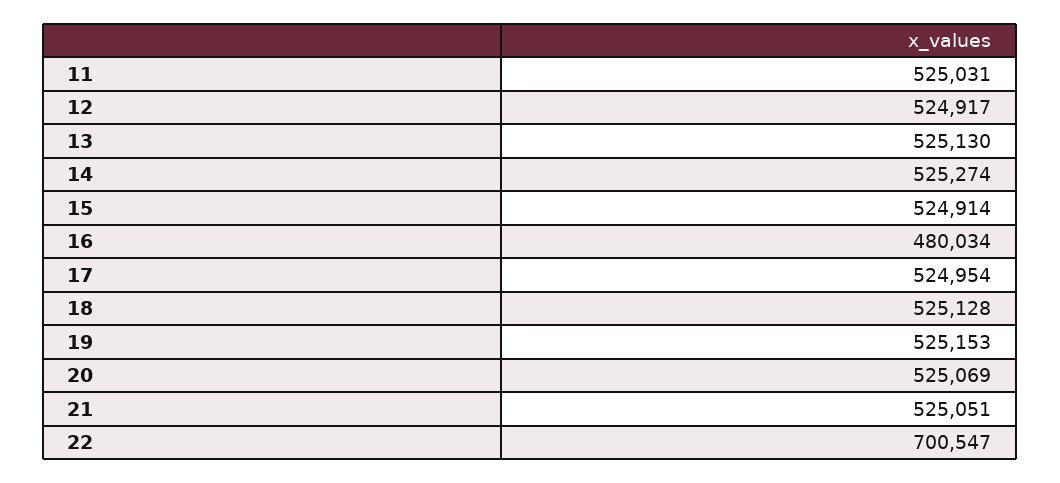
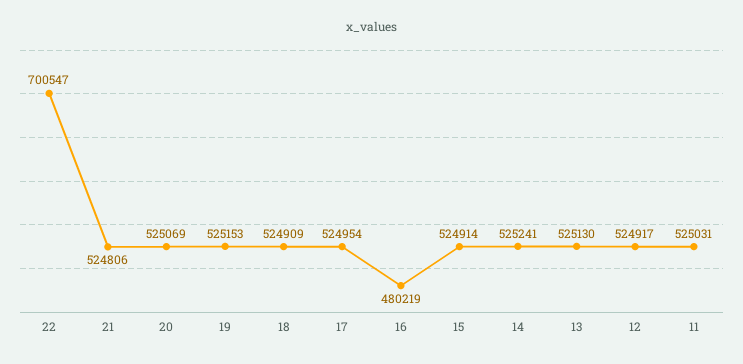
  {
    "11": 525031,
    "12": 524917,
    "13": 525130,
-   "14": 525274,
+   "14": 525241,
    "15": 524914,
-   "16": 480034,
+   "16": 480219,
    "17": 524954,
-   "18": 525128,
+   "18": 524909,
    "19": 525153,
    "20": 525069,
-   "21": 525051,
+   "21": 524806,
    "22": 700547
  }

